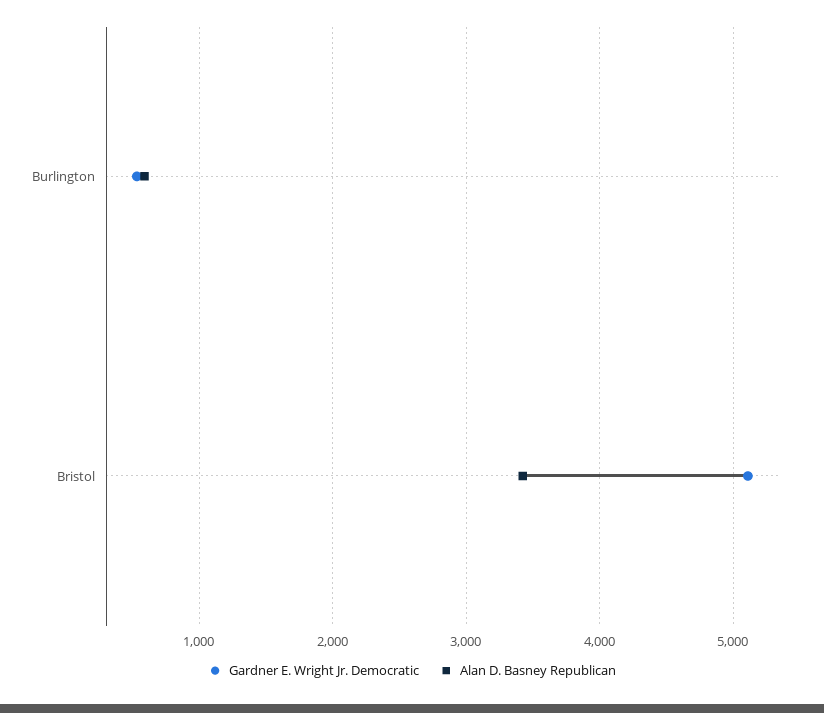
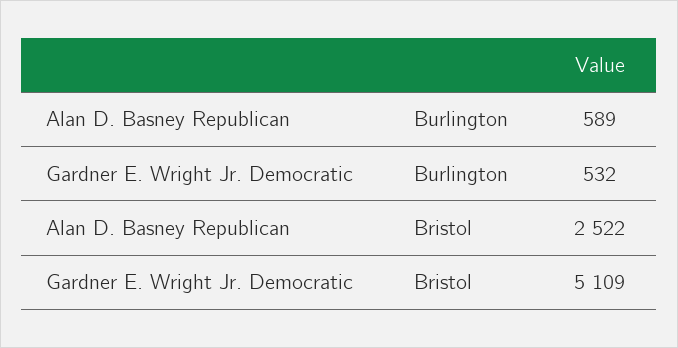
  {
    "Gardner E. Wright Jr. Democratic": {
      "Burlington": 532,
      "Bristol": 5109
    },
    "Alan D. Basney Republican": {
      "Burlington": 589,
-     "Bristol": 3400
+     "Bristol": 2522
    }
  }

